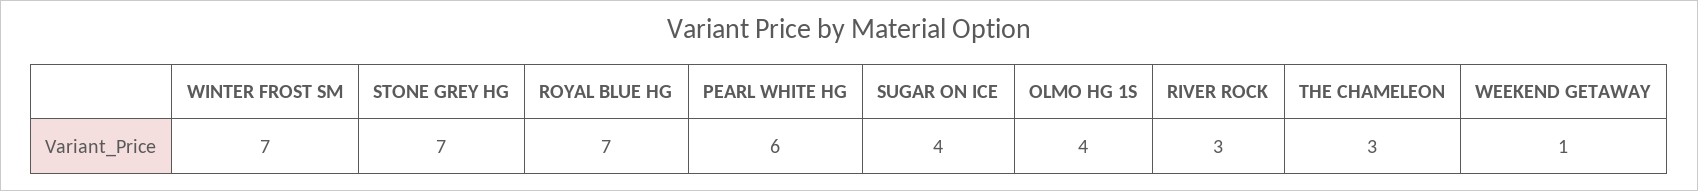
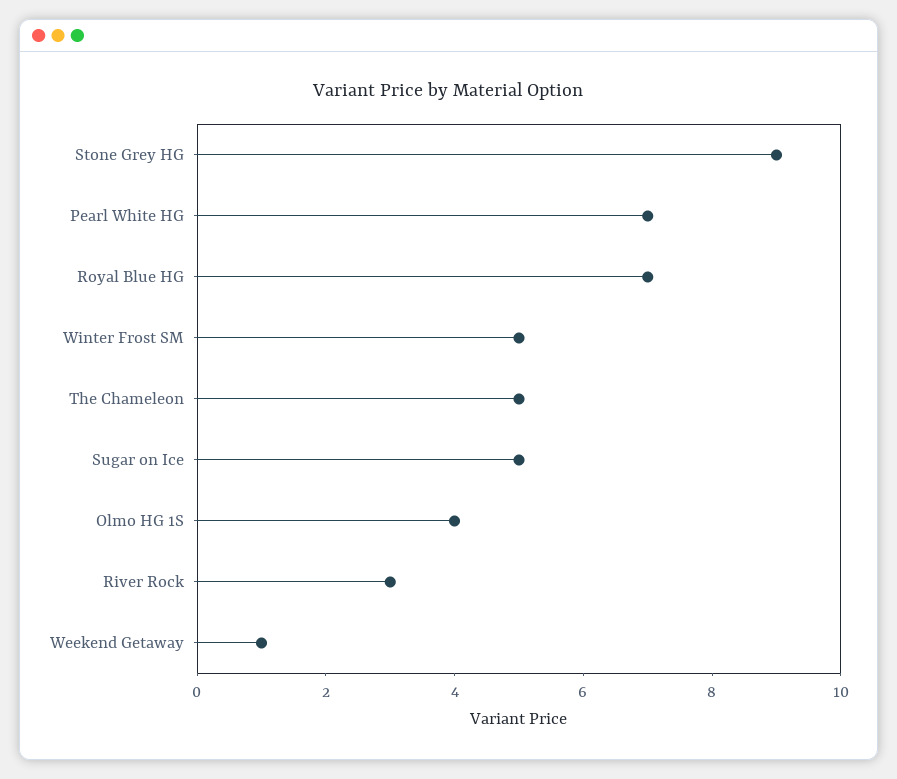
  {
-   "WINTER FROST SM": 7,
+   "WINTER FROST SM": 5,
-   "STONE GREY HG": 7,
+   "STONE GREY HG": 9,
    "ROYAL BLUE HG": 7,
-   "PEARL WHITE HG": 6,
+   "PEARL WHITE HG": 7,
-   "SUGAR ON ICE": 4,
+   "SUGAR ON ICE": 5,
    "OLMO HG 1S": 4,
    "RIVER ROCK": 3,
-   "THE CHAMELEON": 3,
+   "THE CHAMELEON": 5,
    "WEEKEND GETAWAY": 1
  }

